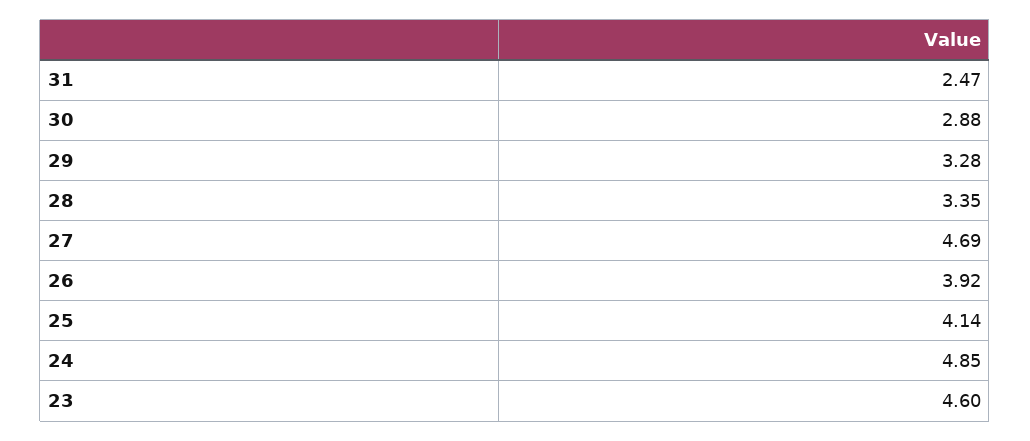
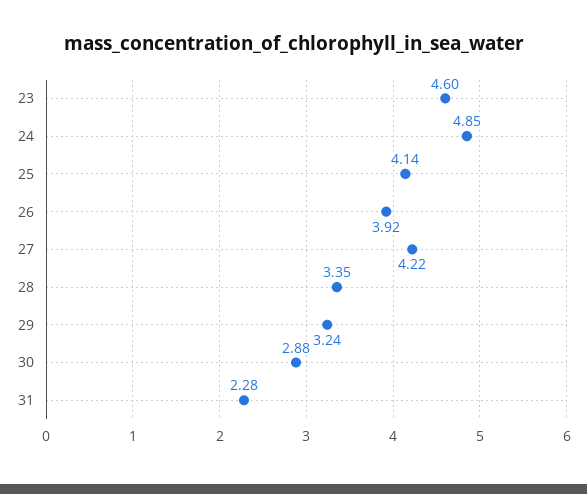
  {
-   "31": 2.47,
+   "31": 2.28,
    "30": 2.88,
-   "29": 3.28,
+   "29": 3.24,
    "28": 3.35,
-   "27": 4.69,
+   "27": 4.22,
    "26": 3.92,
    "25": 4.14,
    "24": 4.85,
    "23": 4.6
  }

